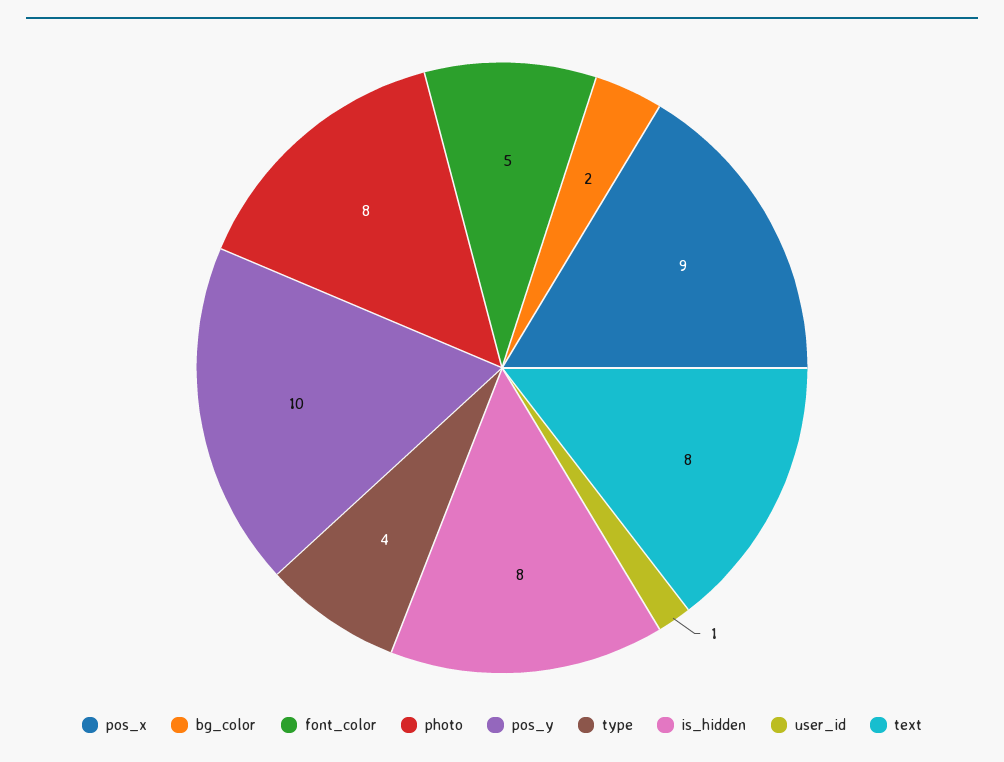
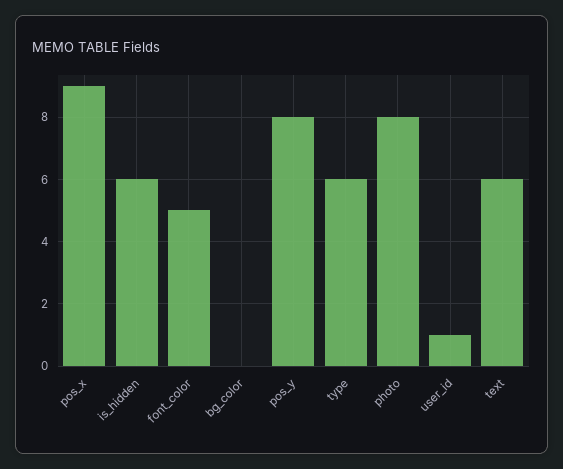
  {
    "pos_x": 9,
-   "bg_color": 2,
+   "bg_color": 0,
    "font_color": 5,
    "photo": 8,
-   "pos_y": 10,
+   "pos_y": 8,
-   "type": 4,
+   "type": 6,
-   "is_hidden": 8,
+   "is_hidden": 6,
    "user_id": 1,
-   "text": 8
+   "text": 6
  }

